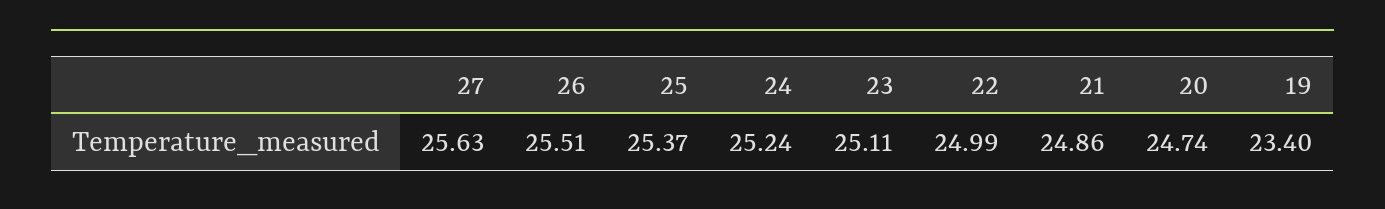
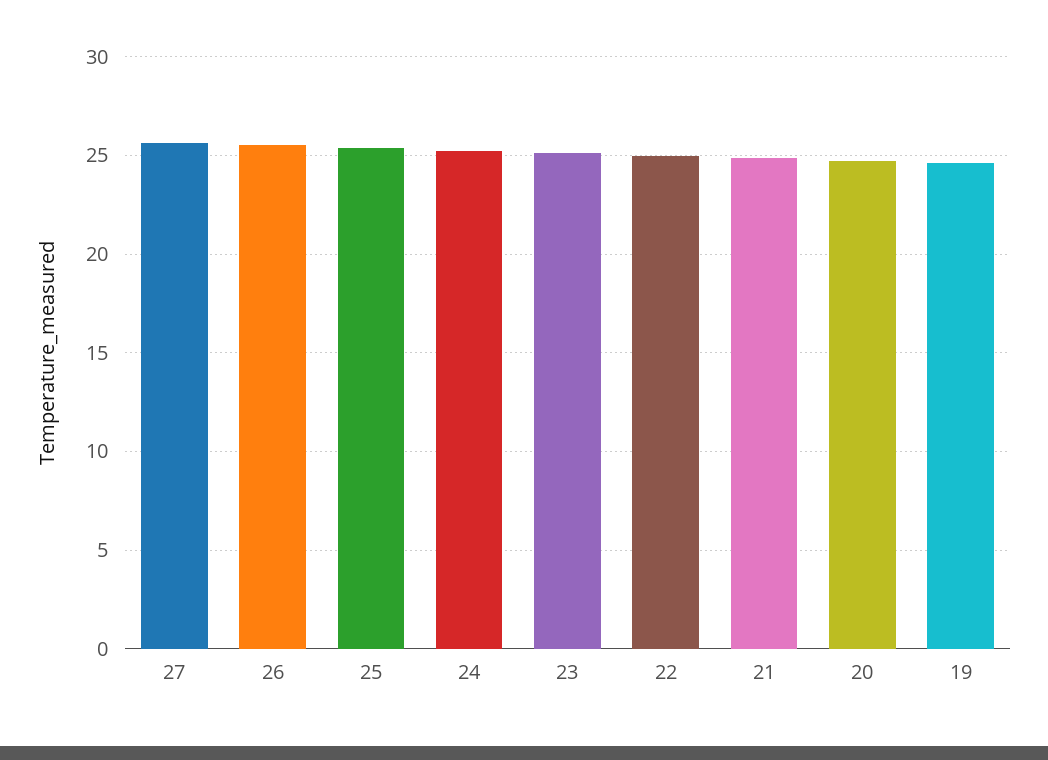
  {
    "27": 25.63,
    "26": 25.51,
    "25": 25.37,
    "24": 25.24,
    "23": 25.11,
    "22": 24.99,
    "21": 24.86,
    "20": 24.74,
-   "19": 23.4
+   "19": 24.5
  }

